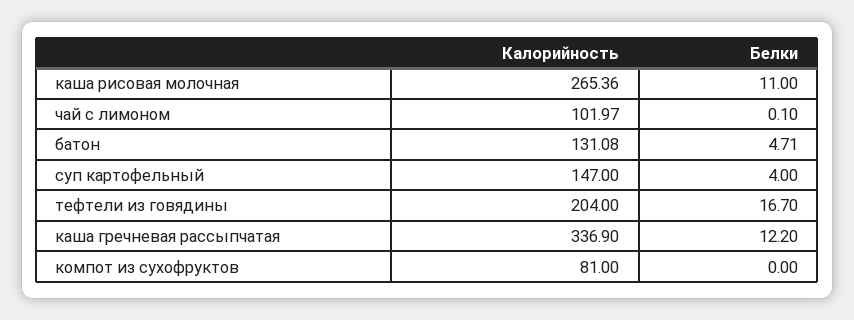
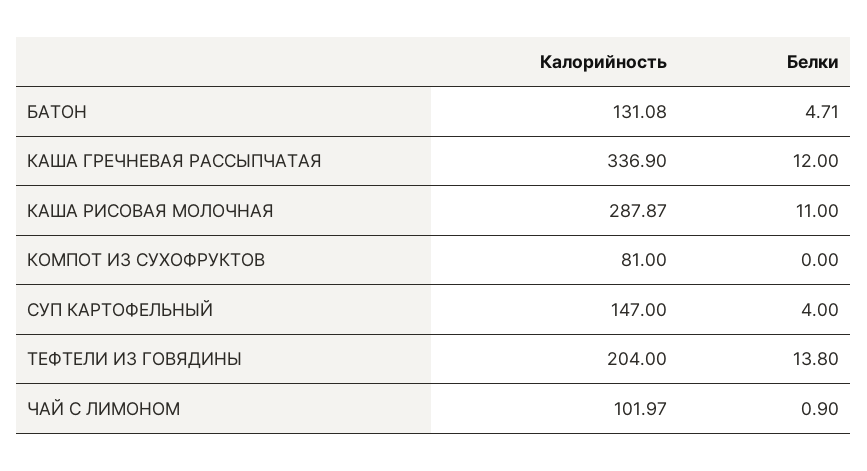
  {
    "Калорийность": {
-     "каша рисовая молочная": 265.36,
+     "каша рисовая молочная": 287.87,
      "чай с лимоном": 101.97,
      "батон": 131.08,
      "суп картофельный": 147,
      "тефтели из говядины": 204,
      "каша гречневая рассыпчатая": 336.9,
      "компот из сухофруктов": 81
    },
    "Белки": {
      "каша рисовая молочная": 11,
-     "чай с лимоном": 0.1,
+     "чай с лимоном": 0.9,
      "батон": 4.71,
      "суп картофельный": 4,
-     "тефтели из говядины": 16.7,
+     "тефтели из говядины": 13.8,
-     "каша гречневая рассыпчатая": 12.2,
+     "каша гречневая рассыпчатая": 12,
      "компот из сухофруктов": 0
    }
  }

